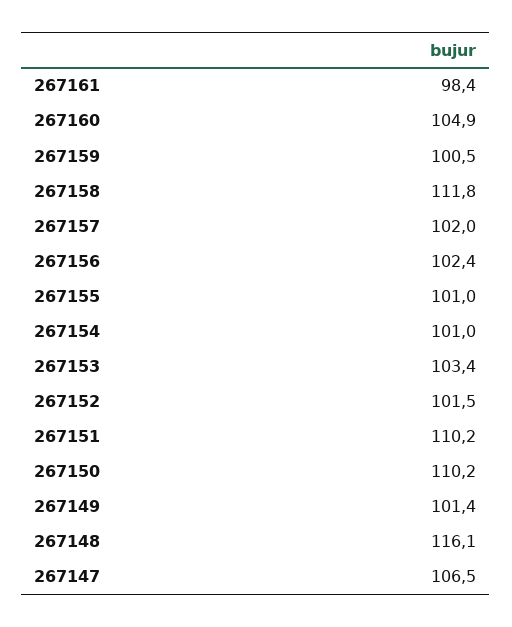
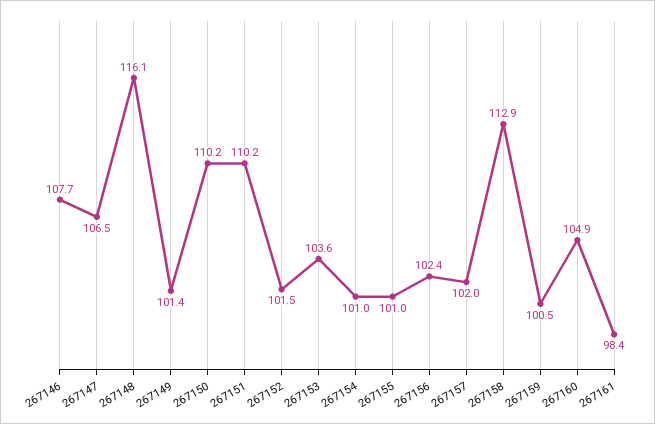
  {
    "267161": 98.4,
    "267160": 104.9,
    "267159": 100.5,
-   "267158": 111.8,
+   "267158": 112.9,
    "267157": 102,
    "267156": 102.4,
    "267155": 101,
    "267154": 101,
-   "267153": 103.4,
+   "267153": 103.6,
    "267152": 101.5,
    "267151": 110.2,
    "267150": 110.2,
    "267149": 101.4,
    "267148": 116.1,
-   "267147": 106.5
+   "267147": 106.5,
+   "267146": 107.7
  }

